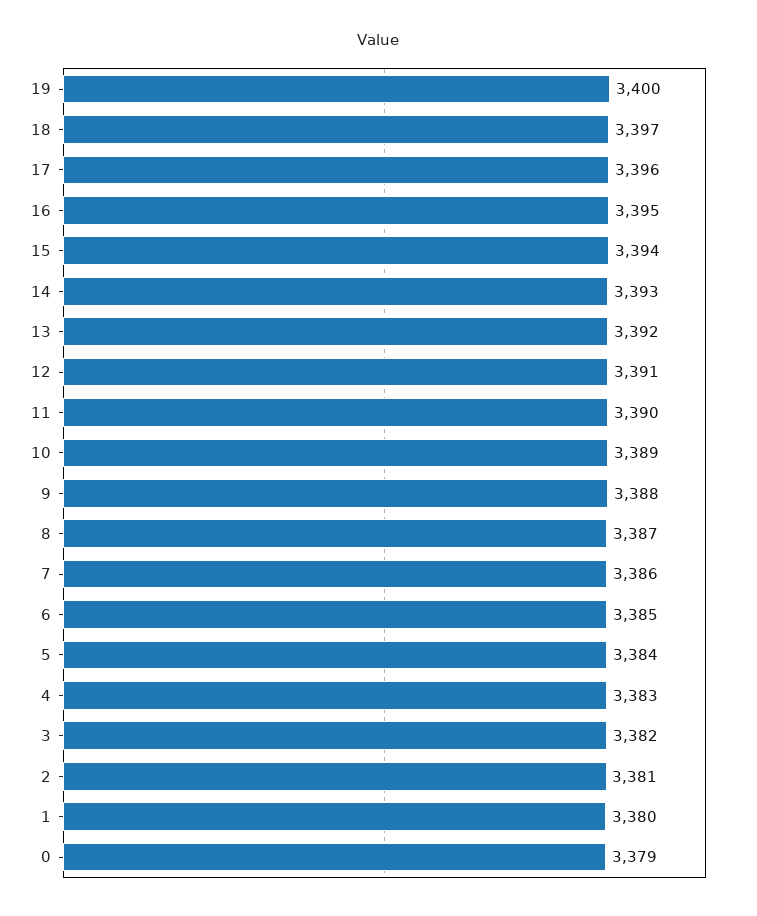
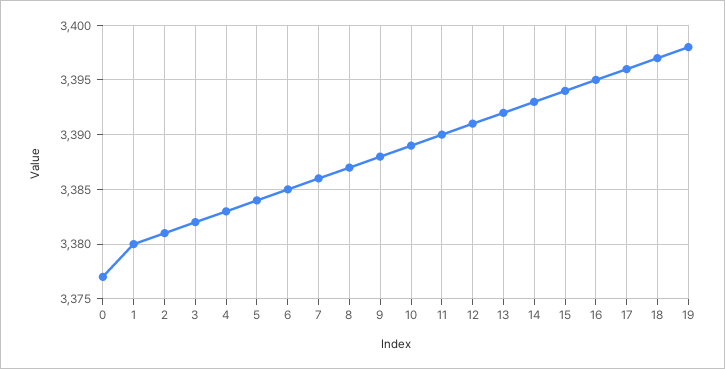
  {
-   "19": 3400,
+   "19": 3398,
    "18": 3397,
    "17": 3396,
    "16": 3395,
    "15": 3394,
    "14": 3393,
    "13": 3392,
    "12": 3391,
    "11": 3390,
    "10": 3389,
    "9": 3388,
    "8": 3387,
    "7": 3386,
    "6": 3385,
    "5": 3384,
    "4": 3383,
    "3": 3382,
    "2": 3381,
    "1": 3380,
-   "0": 3379
+   "0": 3377
  }

